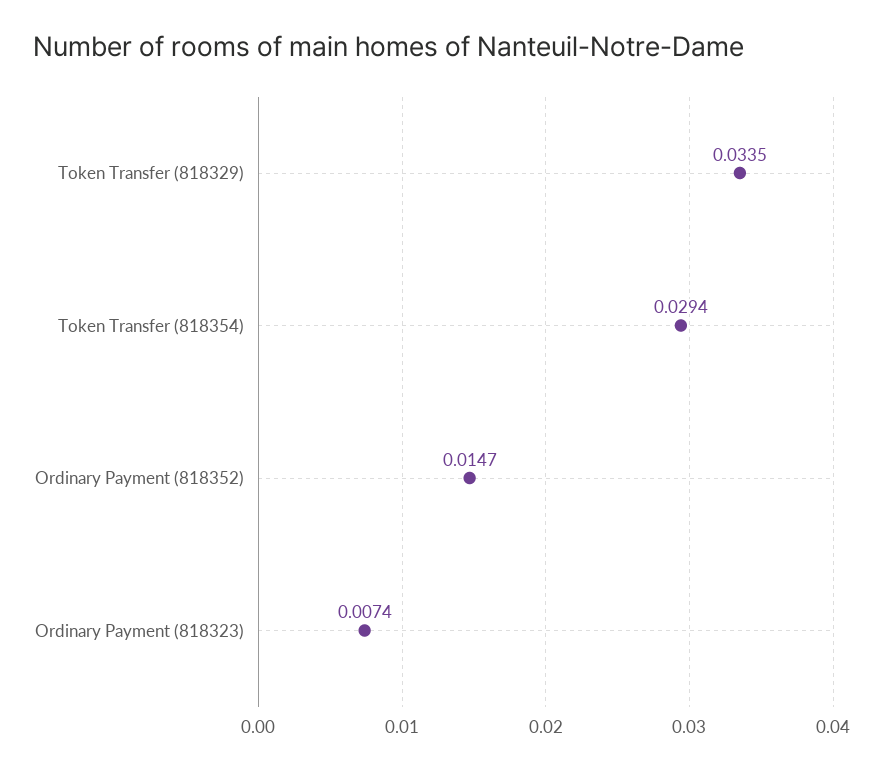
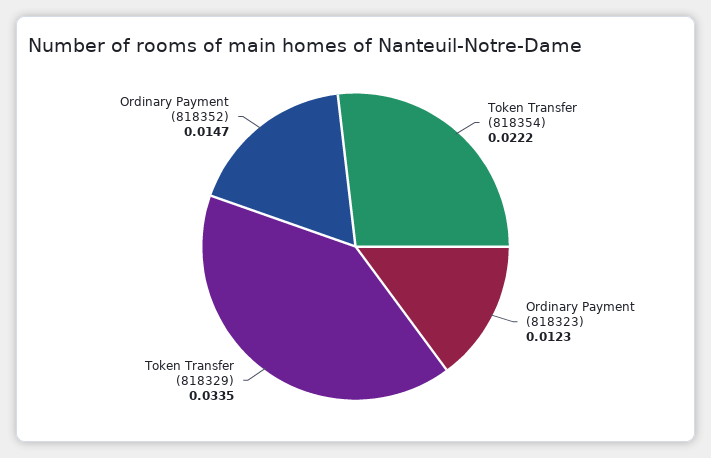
  {
    "Token Transfer (818329)": 0.0335,
-   "Token Transfer (818354)": 0.0294,
+   "Token Transfer (818354)": 0.0222,
    "Ordinary Payment (818352)": 0.0147,
-   "Ordinary Payment (818323)": 0.0074
+   "Ordinary Payment (818323)": 0.0123
  }

